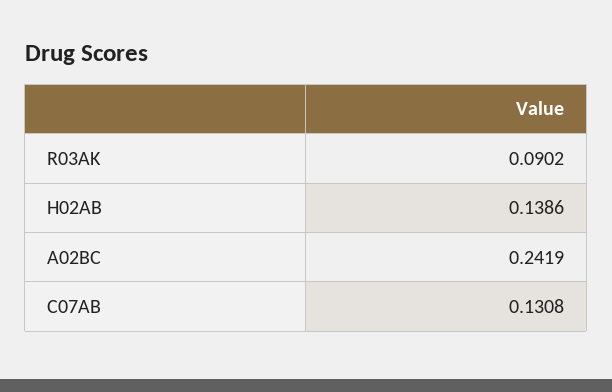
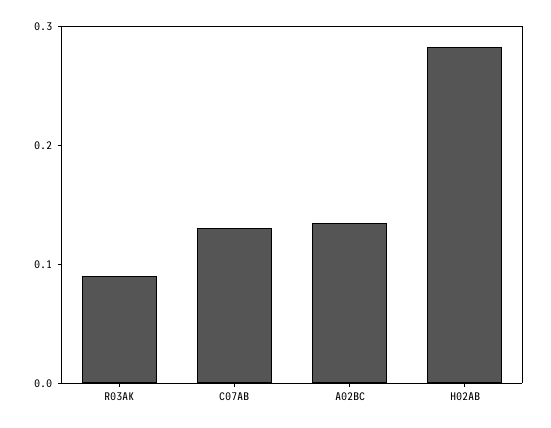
  {
    "R03AK": 0.0902,
-   "H02AB": 0.1386,
+   "H02AB": 0.28,
-   "A02BC": 0.2419,
+   "A02BC": 0.14,
    "C07AB": 0.1308
  }

